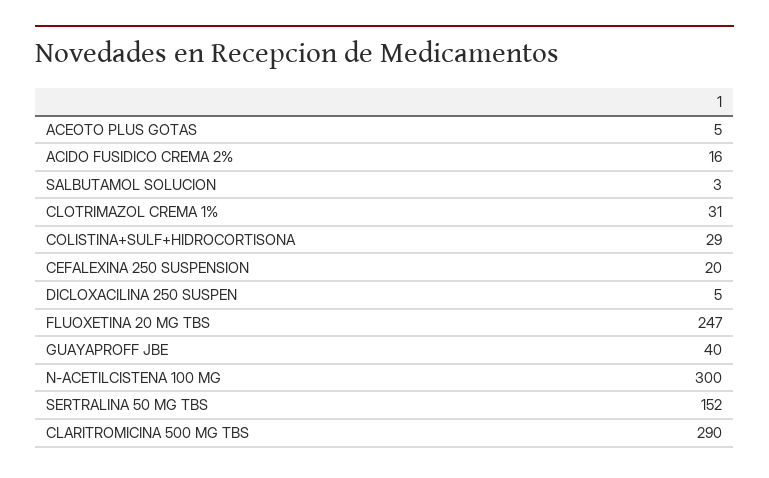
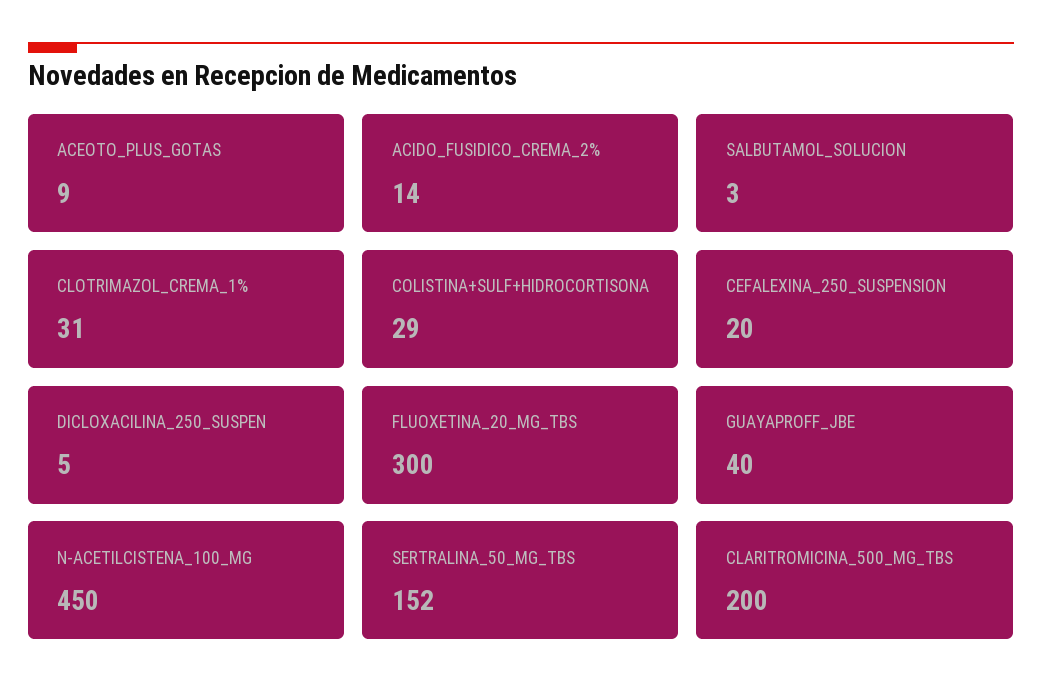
  {
-   "ACEOTO PLUS GOTAS": 5,
+   "ACEOTO PLUS GOTAS": 9,
-   "ACIDO FUSIDICO CREMA 2%": 16,
+   "ACIDO FUSIDICO CREMA 2%": 14,
    "SALBUTAMOL SOLUCION": 3,
    "CLOTRIMAZOL CREMA 1%": 31,
    "COLISTINA+SULF+HIDROCORTISONA": 29,
    "CEFALEXINA 250 SUSPENSION": 20,
    "DICLOXACILINA 250 SUSPEN": 5,
-   "FLUOXETINA 20 MG TBS": 247,
+   "FLUOXETINA 20 MG TBS": 300,
    "GUAYAPROFF JBE": 40,
-   "N-ACETILCISTENA 100 MG": 300,
+   "N-ACETILCISTENA 100 MG": 450,
    "SERTRALINA 50 MG TBS": 152,
-   "CLARITROMICINA 500 MG TBS": 290
+   "CLARITROMICINA 500 MG TBS": 200
  }

